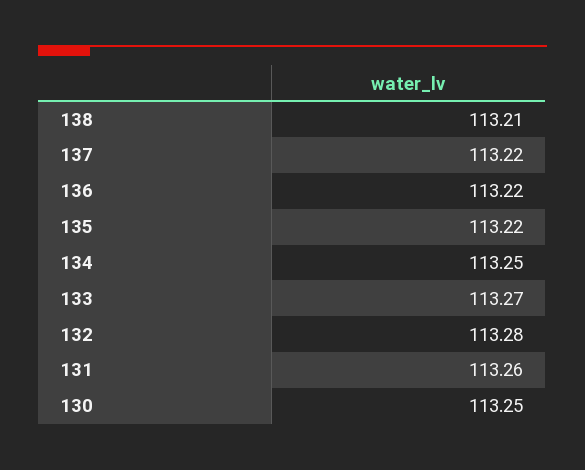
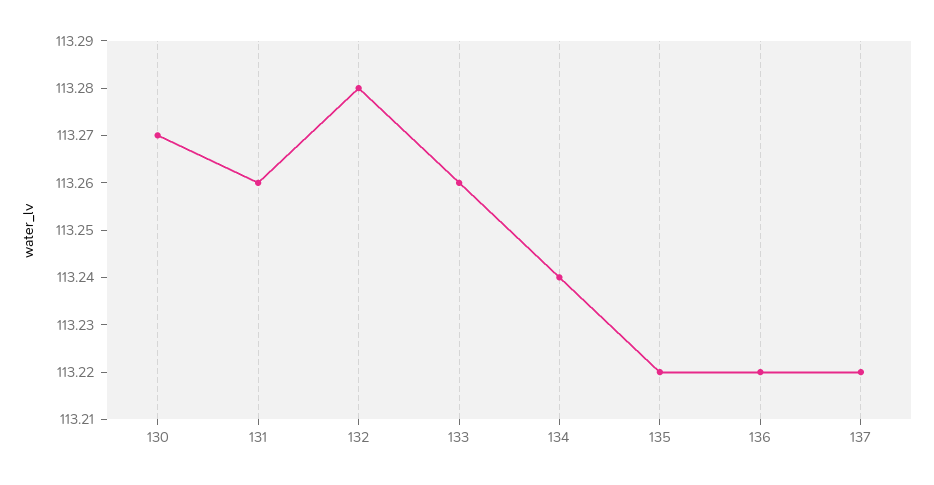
  {
-   "138": 113.21,
    "137": 113.22,
    "136": 113.22,
    "135": 113.22,
-   "134": 113.25,
+   "134": 113.24,
-   "133": 113.27,
+   "133": 113.26,
    "132": 113.28,
    "131": 113.26,
-   "130": 113.25
+   "130": 113.27
  }

